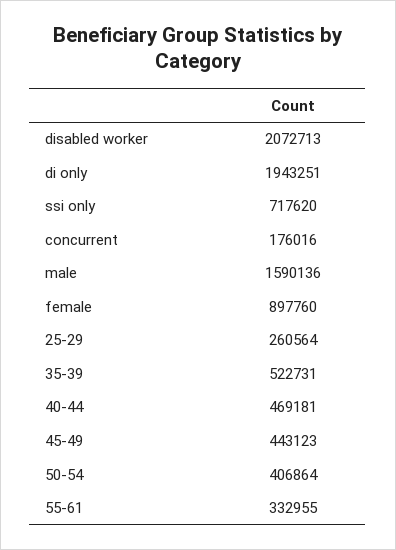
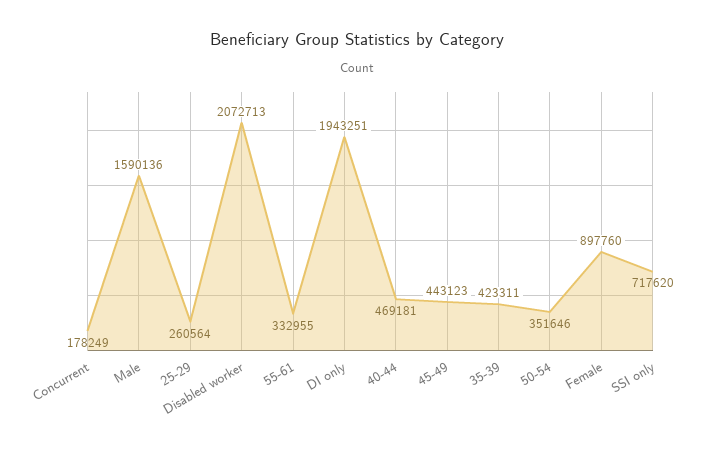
  {
    "disabled worker": 2072713,
    "di only": 1943251,
    "ssi only": 717620,
-   "concurrent": 176016,
+   "concurrent": 178249,
    "male": 1590136,
    "female": 897760,
    "25-29": 260564,
-   "35-39": 522731,
+   "35-39": 423311,
    "40-44": 469181,
    "45-49": 443123,
-   "50-54": 406864,
+   "50-54": 351646,
    "55-61": 332955
  }

